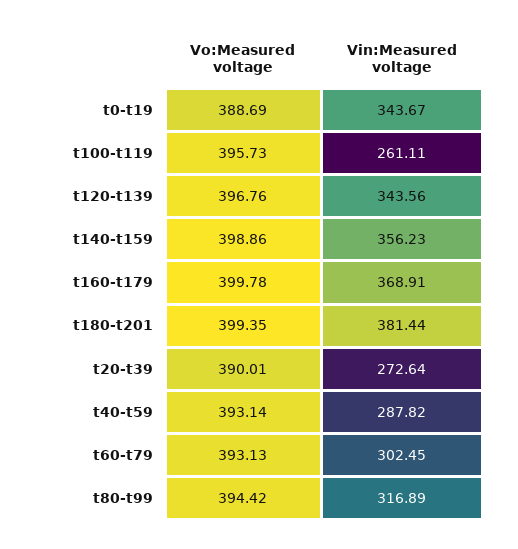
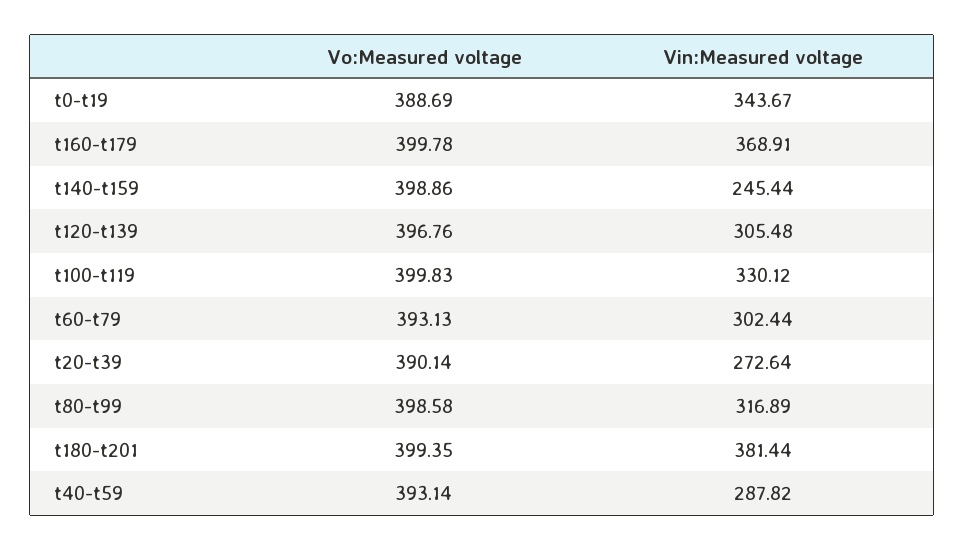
  {
    "Vo:Measured voltage": {
      "t0-t19": 388.69,
-     "t100-t119": 395.73,
+     "t100-t119": 399.83,
      "t120-t139": 396.76,
      "t140-t159": 398.86,
      "t160-t179": 399.78,
      "t180-t201": 399.35,
-     "t20-t39": 390.01,
+     "t20-t39": 390.14,
      "t40-t59": 393.14,
      "t60-t79": 393.13,
-     "t80-t99": 394.42
+     "t80-t99": 398.58
    },
    "Vin:Measured voltage": {
      "t0-t19": 343.67,
-     "t100-t119": 261.11,
+     "t100-t119": 330.12,
-     "t120-t139": 343.56,
+     "t120-t139": 305.48,
-     "t140-t159": 356.23,
+     "t140-t159": 245.44,
      "t160-t179": 368.91,
      "t180-t201": 381.44,
      "t20-t39": 272.64,
      "t40-t59": 287.82,
-     "t60-t79": 302.45,
+     "t60-t79": 302.44,
      "t80-t99": 316.89
    }
  }

